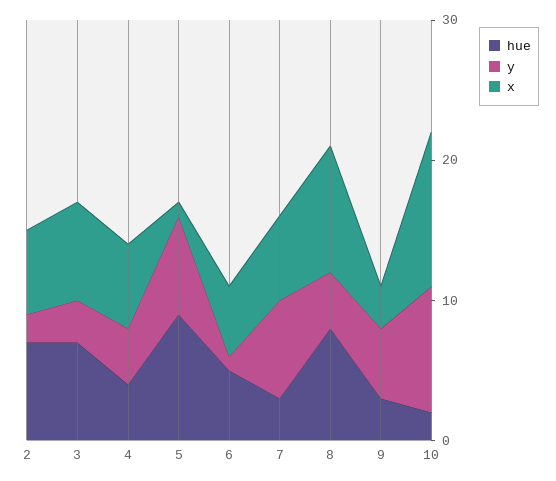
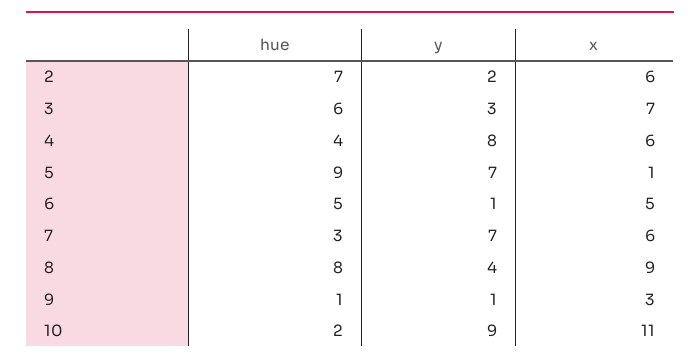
  {
    "hue": {
      "2": 7,
-     "3": 7,
+     "3": 6,
      "4": 4,
      "5": 9,
      "6": 5,
      "7": 3,
      "8": 8,
-     "9": 3,
+     "9": 1,
      "10": 2
    },
    "y": {
      "2": 2,
      "3": 3,
-     "4": 4,
+     "4": 8,
      "5": 7,
      "6": 1,
      "7": 7,
      "8": 4,
-     "9": 5,
+     "9": 1,
      "10": 9
    },
    "x": {
      "2": 6,
      "3": 7,
      "4": 6,
      "5": 1,
      "6": 5,
      "7": 6,
      "8": 9,
      "9": 3,
      "10": 11
    }
  }

